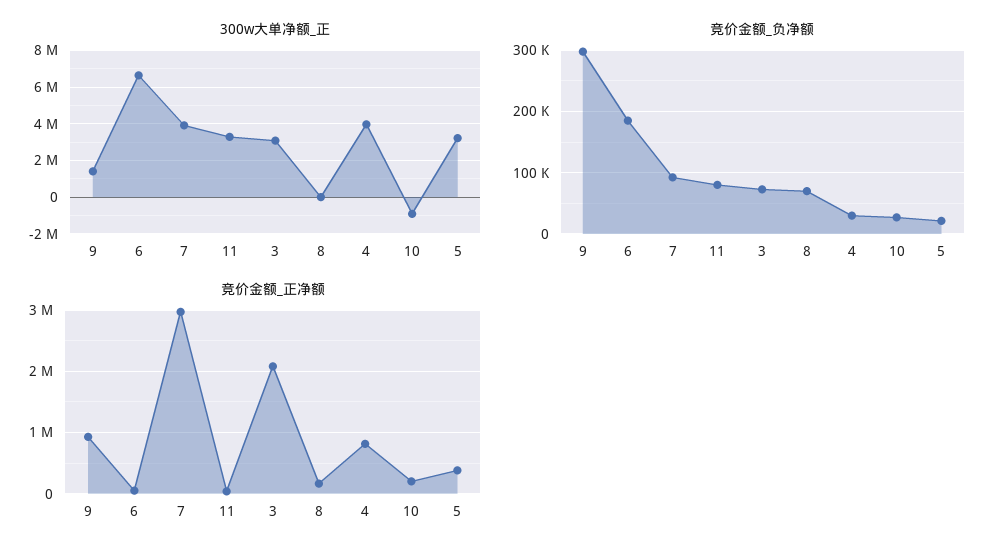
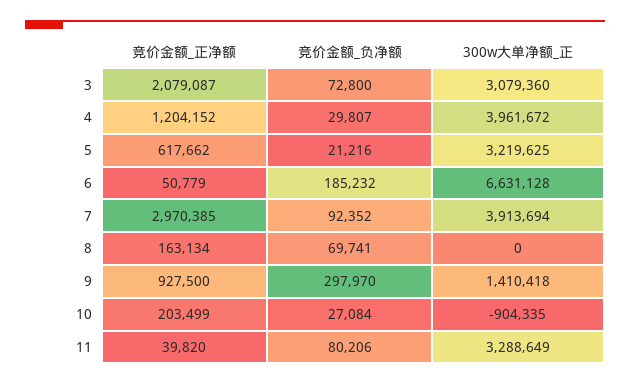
  {
    "300w大单净额_正": {
      "9": 1410418,
      "6": 6631128,
      "7": 3913694,
      "11": 3288649,
      "3": 3079360,
      "8": 0,
      "4": 3961672,
      "10": -904335,
      "5": 3219625
    },
    "竞价金额_负净额": {
      "9": 297970,
      "6": 185232,
      "7": 92352,
      "11": 80206,
      "3": 72800,
      "8": 69741,
      "4": 29807,
      "10": 27084,
      "5": 21216
    },
    "竞价金额_正净额": {
      "9": 927500,
      "6": 50779,
      "7": 2970385,
      "11": 39820,
      "3": 2079087,
      "8": 163134,
-     "4": 800000,
+     "4": 1204152,
      "10": 203499,
-     "5": 400000
+     "5": 617662
    }
  }

